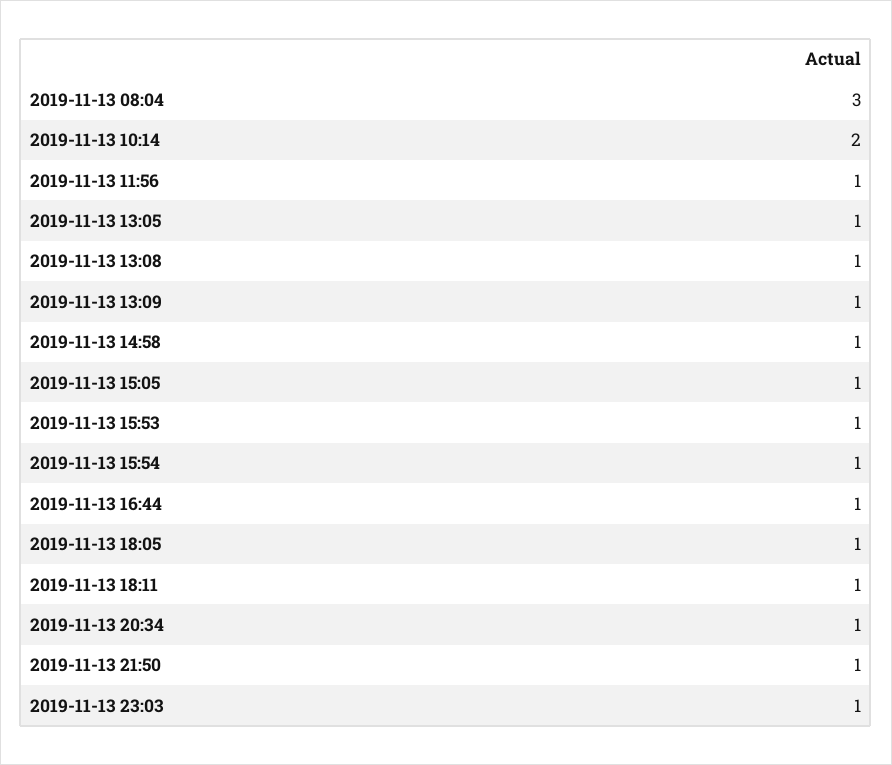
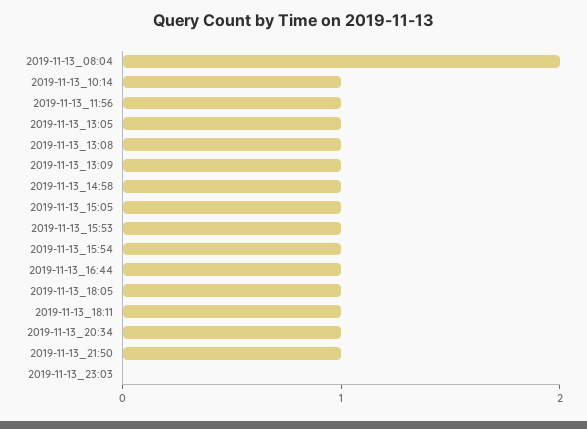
  {
-   "2019-11-13 08:04": 3,
+   "2019-11-13 08:04": 2,
-   "2019-11-13 10:14": 2,
+   "2019-11-13 10:14": 1,
    "2019-11-13 11:56": 1,
    "2019-11-13 13:05": 1,
    "2019-11-13 13:08": 1,
    "2019-11-13 13:09": 1,
    "2019-11-13 14:58": 1,
    "2019-11-13 15:05": 1,
    "2019-11-13 15:53": 1,
    "2019-11-13 15:54": 1,
    "2019-11-13 16:44": 1,
    "2019-11-13 18:05": 1,
    "2019-11-13 18:11": 1,
    "2019-11-13 20:34": 1,
    "2019-11-13 21:50": 1,
-   "2019-11-13 23:03": 1
+   "2019-11-13 23:03": 0
  }

